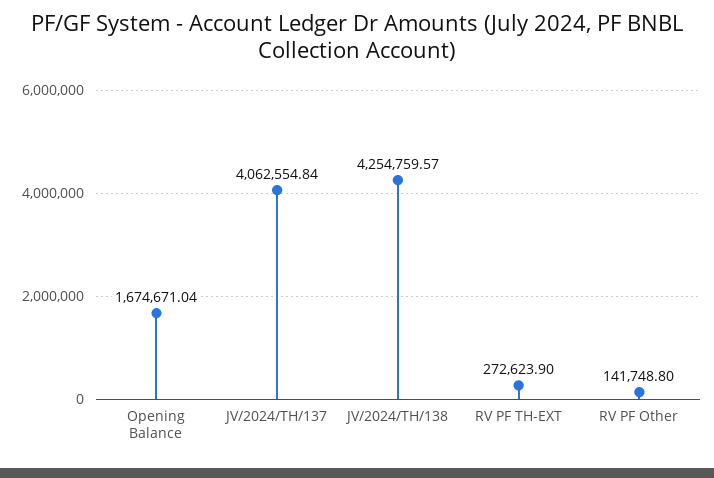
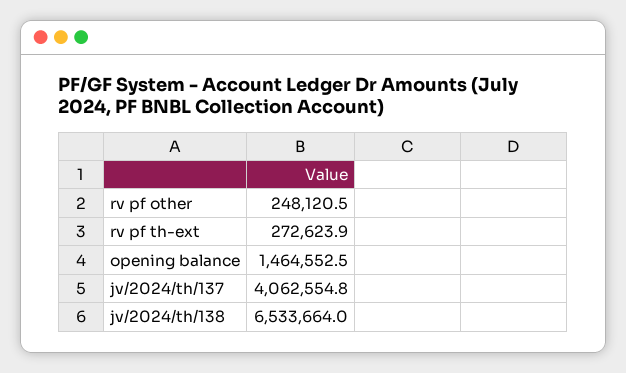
  {
-   "Opening Balance": 1674671.04,
+   "Opening Balance": 1464552.5,
    "JV/2024/TH/137": 4062554.84,
-   "JV/2024/TH/138": 4254759.57,
+   "JV/2024/TH/138": 6533664,
    "RV PF TH-EXT": 272623.9,
-   "RV PF Other": 141748.8
+   "RV PF Other": 248120.5
  }

